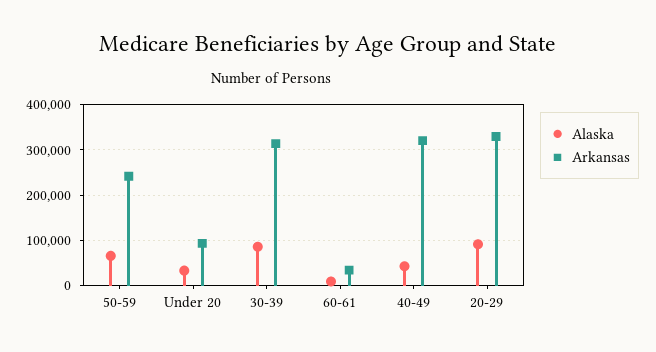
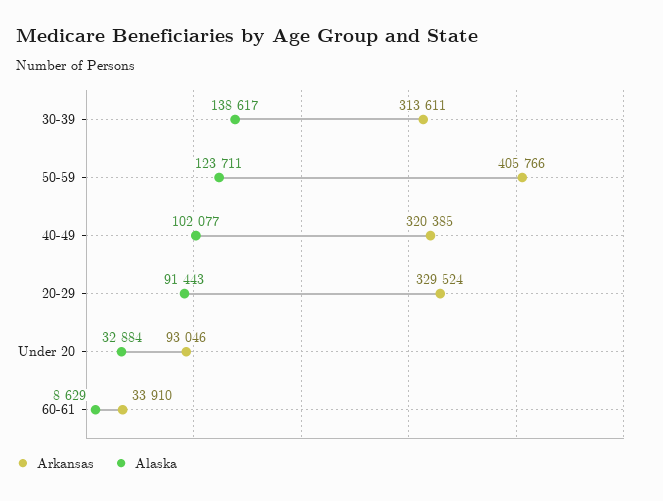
  {
    "Alaska": {
-     "50-59": 60000,
+     "50-59": 123711,
      "Under 20": 32884,
-     "30-39": 80000,
+     "30-39": 138617,
      "60-61": 8629,
-     "40-49": 40000,
+     "40-49": 102077,
      "20-29": 91443
    },
    "Arkansas": {
-     "50-59": 240000,
+     "50-59": 405766,
      "Under 20": 93046,
      "30-39": 313611,
      "60-61": 33910,
      "40-49": 320385,
      "20-29": 329524
    }
  }

